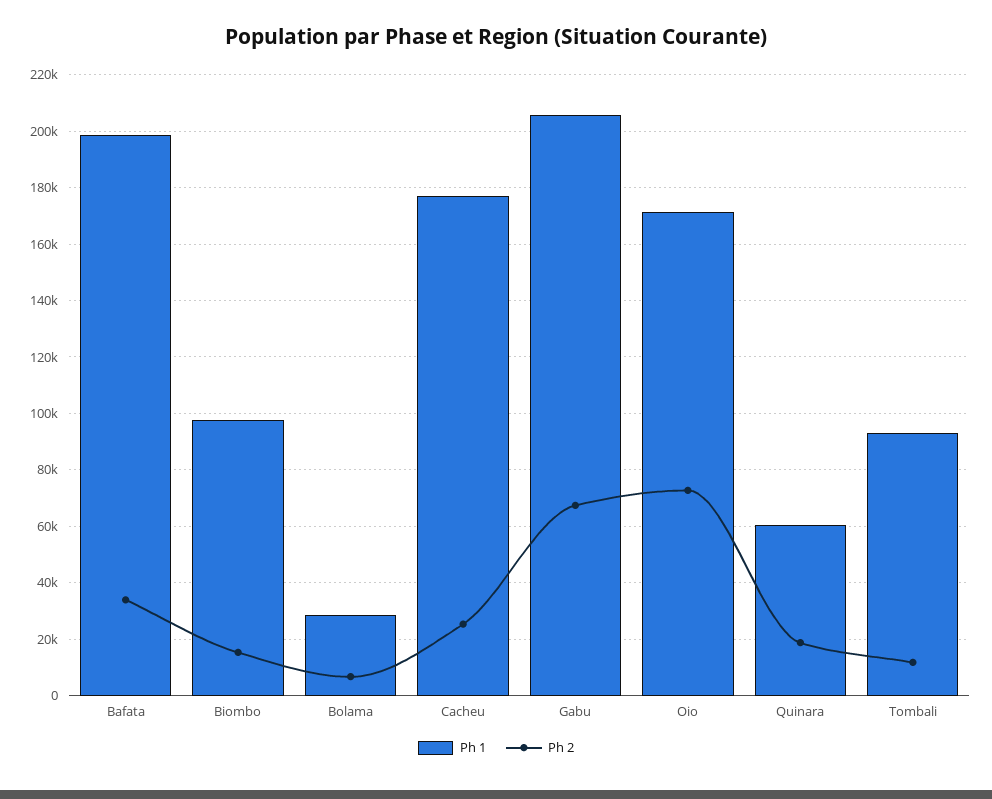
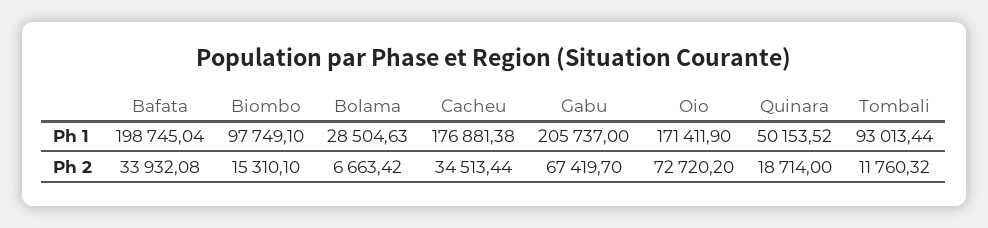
  {
    "Ph 1": {
      "Bafata": 198745.04,
      "Biombo": 97749.1,
      "Bolama": 28504.63,
      "Cacheu": 176881.38,
      "Gabu": 205737,
      "Oio": 171411.9,
-     "Quinara": 60000,
+     "Quinara": 50153.52,
      "Tombali": 93013.44
    },
    "Ph 2": {
      "Bafata": 33932.08,
      "Biombo": 15310.1,
      "Bolama": 6663.42,
-     "Cacheu": 25000,
+     "Cacheu": 34513.44,
      "Gabu": 67419.7,
      "Oio": 72720.2,
      "Quinara": 18714,
      "Tombali": 11760.32
    }
  }

